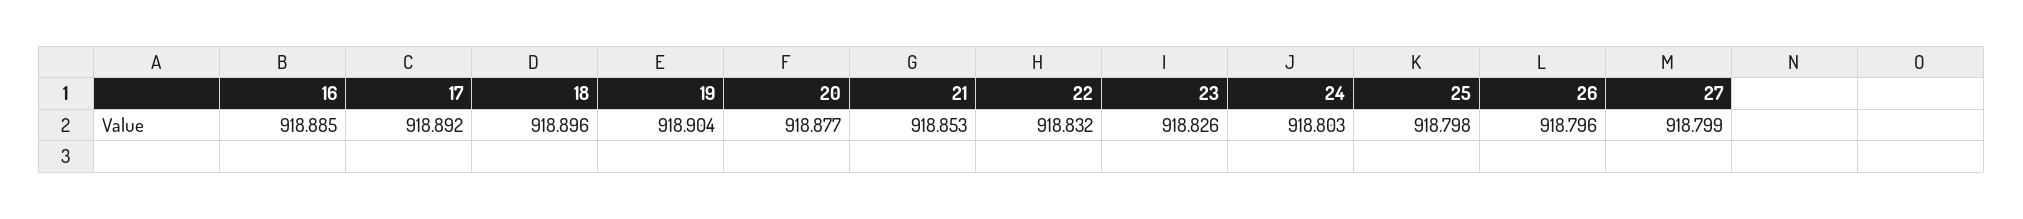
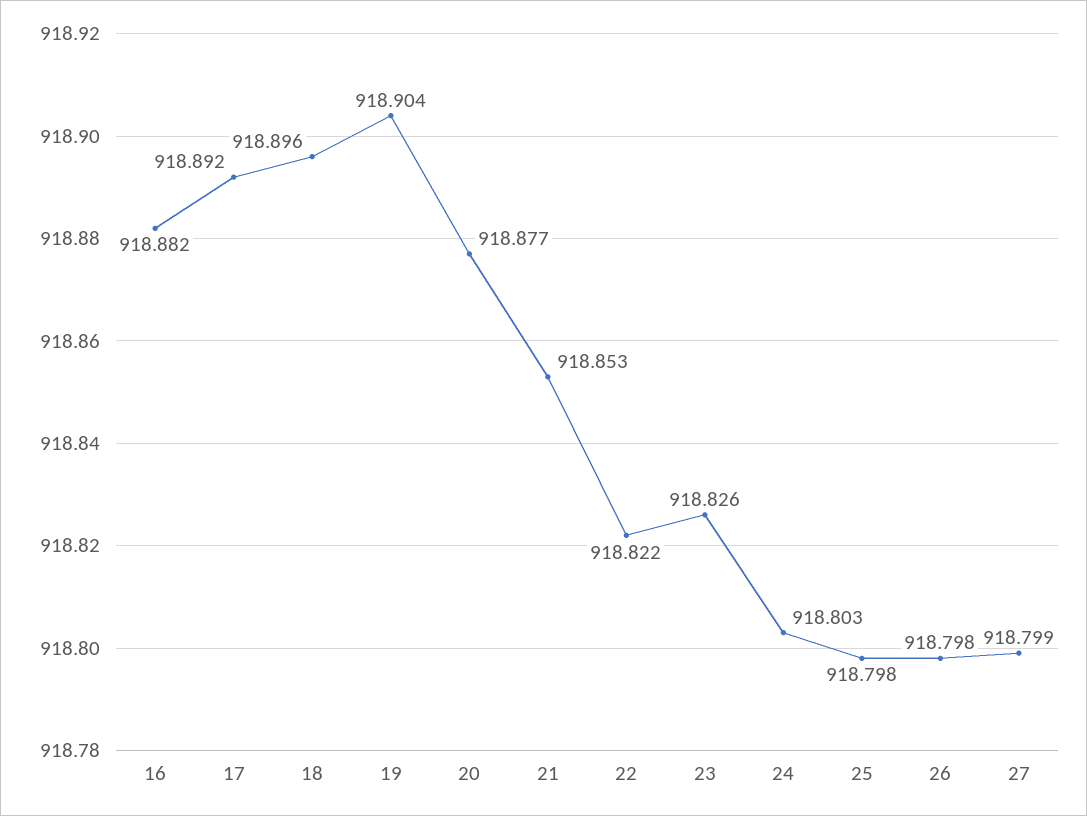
  {
-   "16": 918.885,
+   "16": 918.882,
    "17": 918.892,
    "18": 918.896,
    "19": 918.904,
    "20": 918.877,
    "21": 918.853,
-   "22": 918.832,
+   "22": 918.822,
    "23": 918.826,
    "24": 918.803,
    "25": 918.798,
-   "26": 918.796,
+   "26": 918.798,
    "27": 918.799
  }

